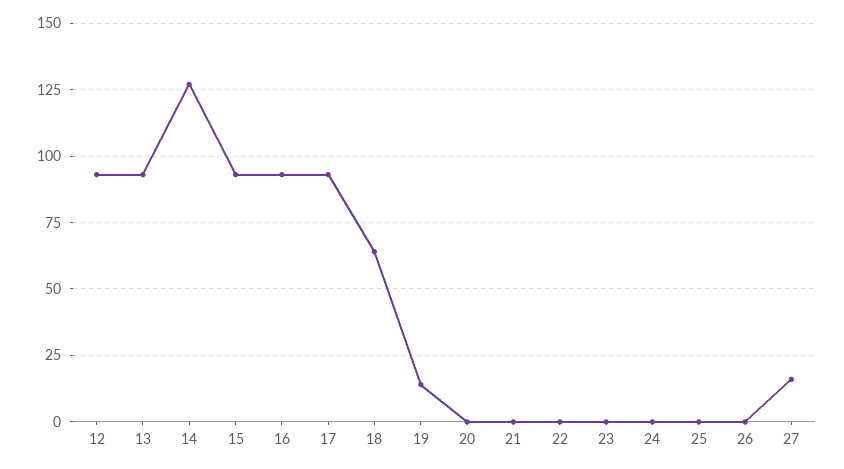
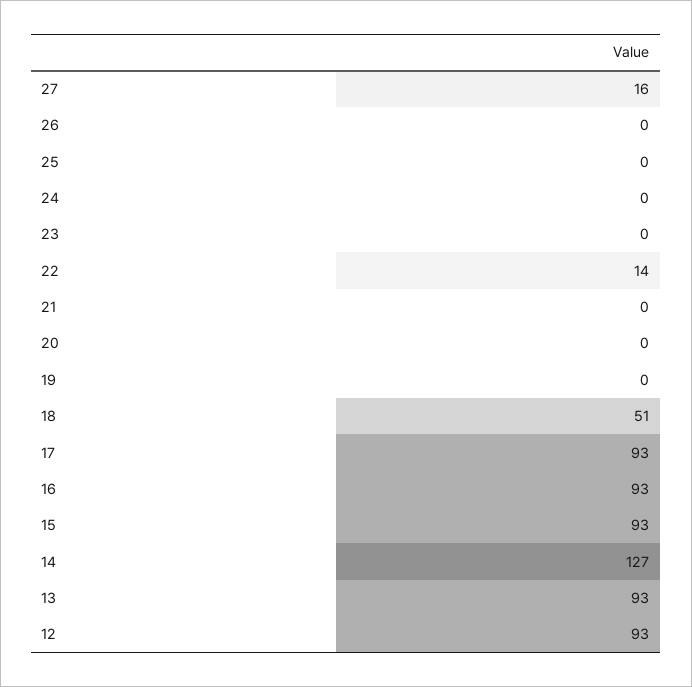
  {
    "12": 93,
    "13": 93,
    "14": 127,
    "15": 93,
    "16": 93,
    "17": 93,
-   "18": 65,
+   "18": 51,
-   "19": 15,
+   "19": 0,
    "20": 0,
    "21": 0,
-   "22": 0,
+   "22": 14,
    "23": 0,
    "24": 0,
    "25": 0,
    "26": 0,
    "27": 16
  }

